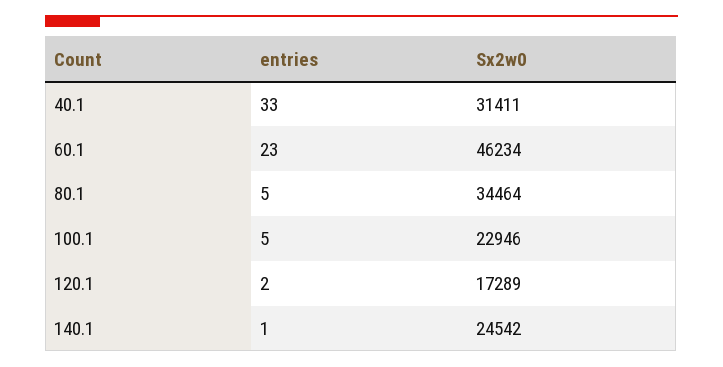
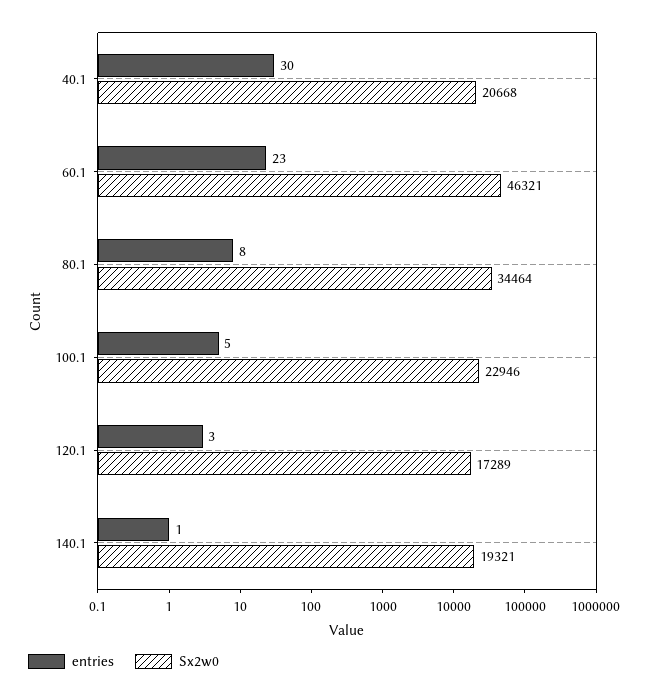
  {
    "entries": {
-     "40.1": 33,
+     "40.1": 30,
      "60.1": 23,
-     "80.1": 5,
+     "80.1": 8,
      "100.1": 5,
-     "120.1": 2,
+     "120.1": 3,
      "140.1": 1
    },
    "Sx2w0": {
-     "40.1": 31411,
+     "40.1": 20668,
-     "60.1": 46234,
+     "60.1": 46321,
      "80.1": 34464,
      "100.1": 22946,
      "120.1": 17289,
-     "140.1": 24542
+     "140.1": 19321
    }
  }

